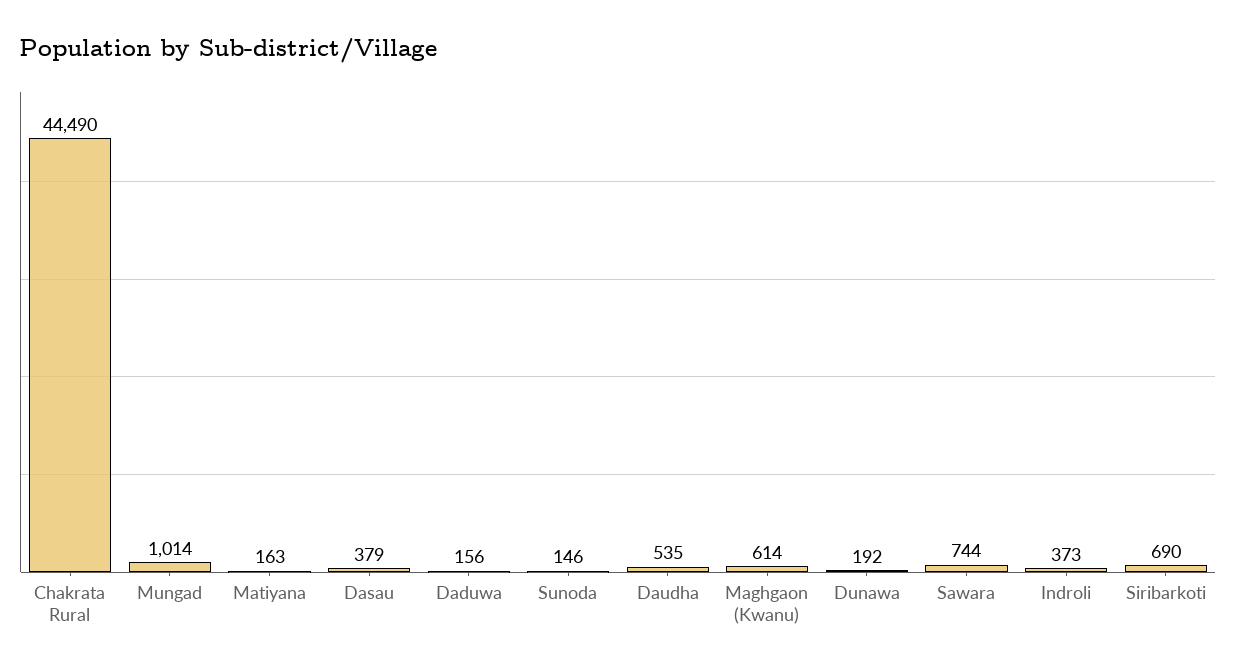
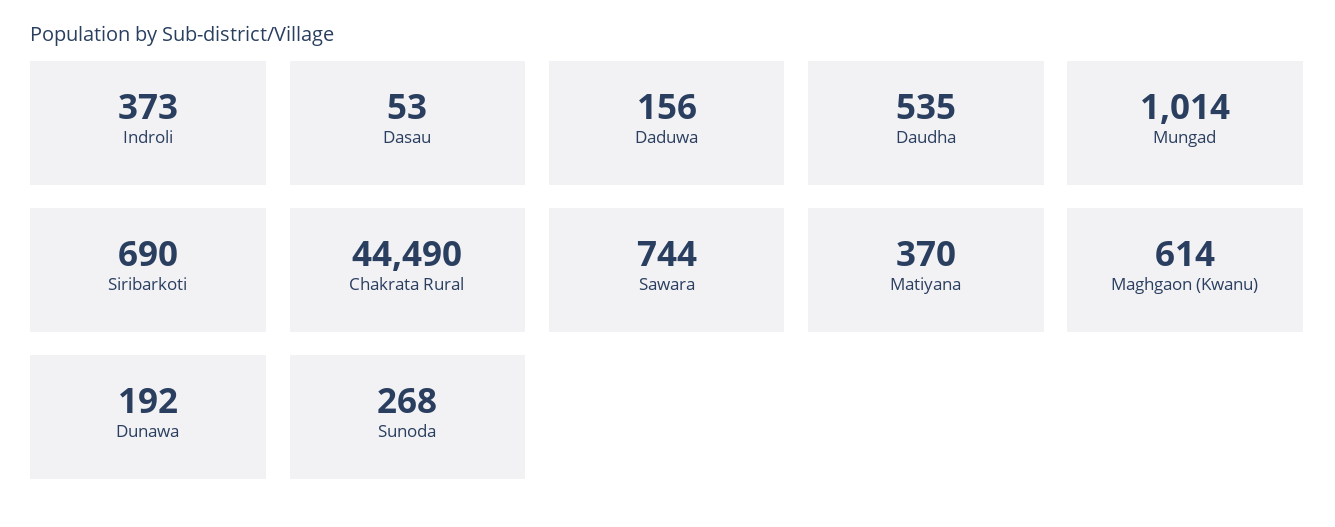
  {
    "Chakrata Rural": 44490,
    "Mungad": 1014,
-   "Matiyana": 163,
+   "Matiyana": 370,
-   "Dasau": 379,
+   "Dasau": 53,
    "Daduwa": 156,
-   "Sunoda": 146,
+   "Sunoda": 268,
    "Daudha": 535,
    "Maghgaon (Kwanu)": 614,
    "Dunawa": 192,
    "Sawara": 744,
    "Indroli": 373,
    "Siribarkoti": 690
  }

